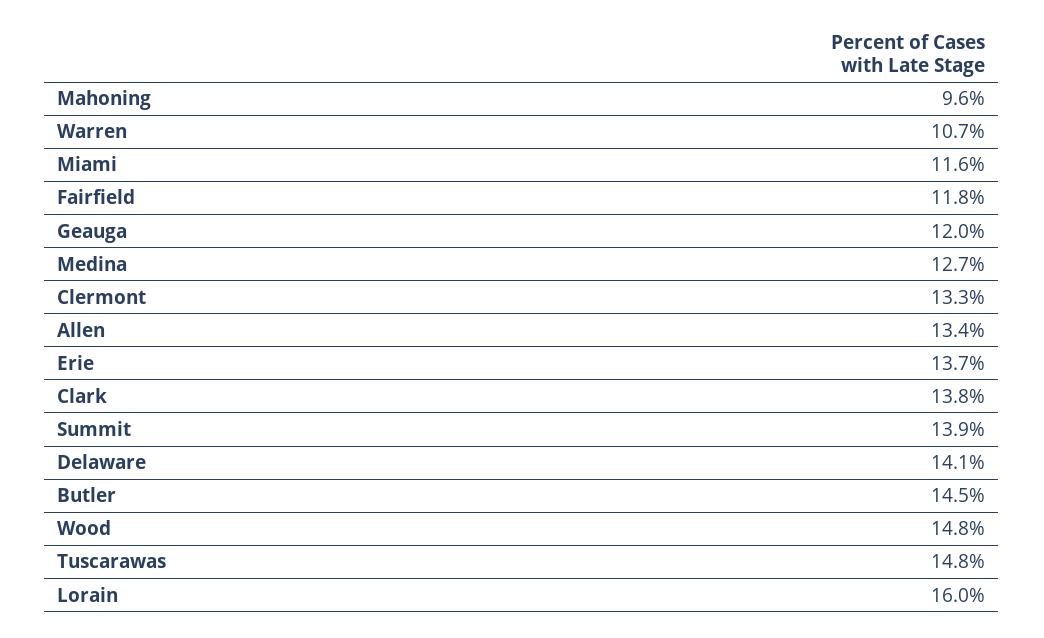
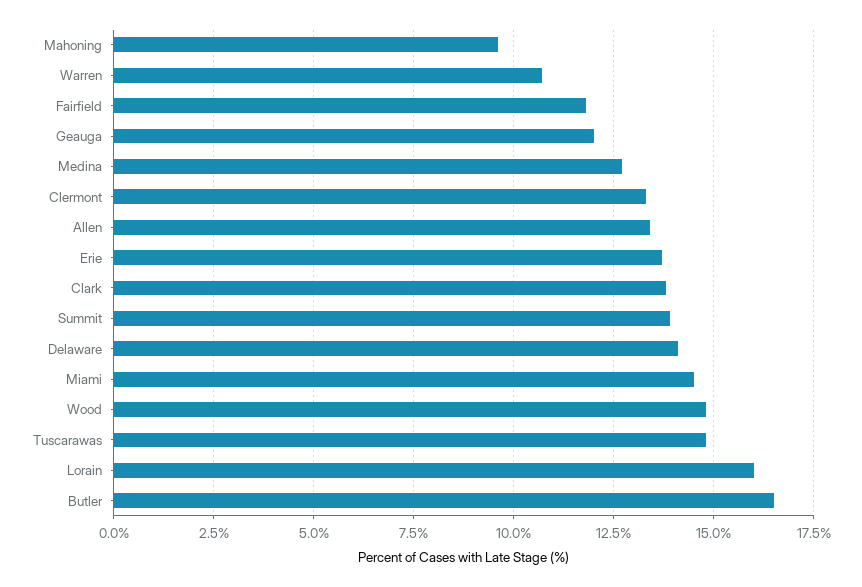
  {
    "Mahoning": 9.6,
    "Warren": 10.7,
-   "Miami": 11.6,
+   "Miami": 14.5,
    "Fairfield": 11.8,
    "Geauga": 12,
    "Medina": 12.7,
    "Clermont": 13.3,
    "Allen": 13.4,
    "Erie": 13.7,
    "Clark": 13.8,
    "Summit": 13.9,
    "Delaware": 14.1,
-   "Butler": 14.5,
+   "Butler": 16.5,
    "Wood": 14.8,
    "Tuscarawas": 14.8,
    "Lorain": 16
  }

